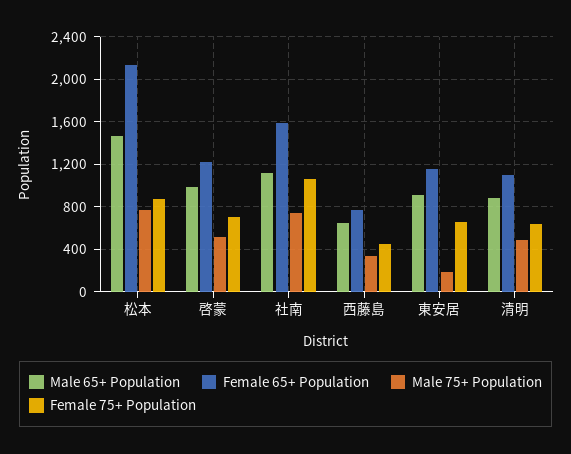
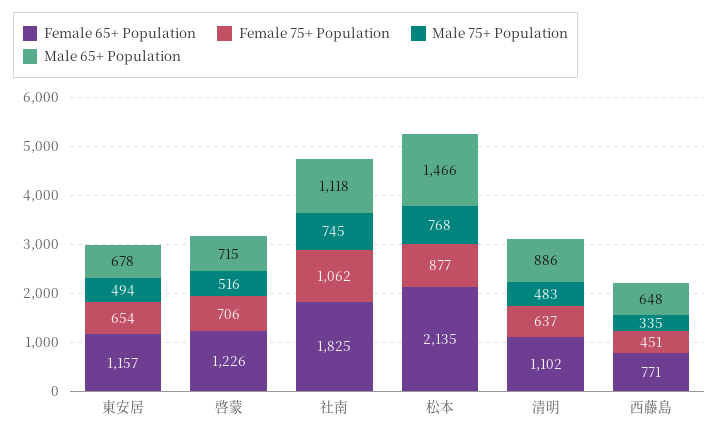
  {
    "Male 65+ Population": {
      "松本": 1466,
-     "啓蒙": 1000,
+     "啓蒙": 715,
      "社南": 1118,
      "西藤島": 648,
-     "東安居": 900,
+     "東安居": 678,
      "清明": 886
    },
    "Female 65+ Population": {
      "松本": 2135,
      "啓蒙": 1226,
-     "社南": 1600,
+     "社南": 1825,
      "西藤島": 771,
      "東安居": 1157,
      "清明": 1102
    },
    "Male 75+ Population": {
      "松本": 768,
      "啓蒙": 516,
      "社南": 745,
      "西藤島": 335,
-     "東安居": 200,
+     "東安居": 494,
      "清明": 483
    },
    "Female 75+ Population": {
      "松本": 877,
      "啓蒙": 706,
      "社南": 1062,
      "西藤島": 451,
      "東安居": 654,
      "清明": 637
    }
  }

